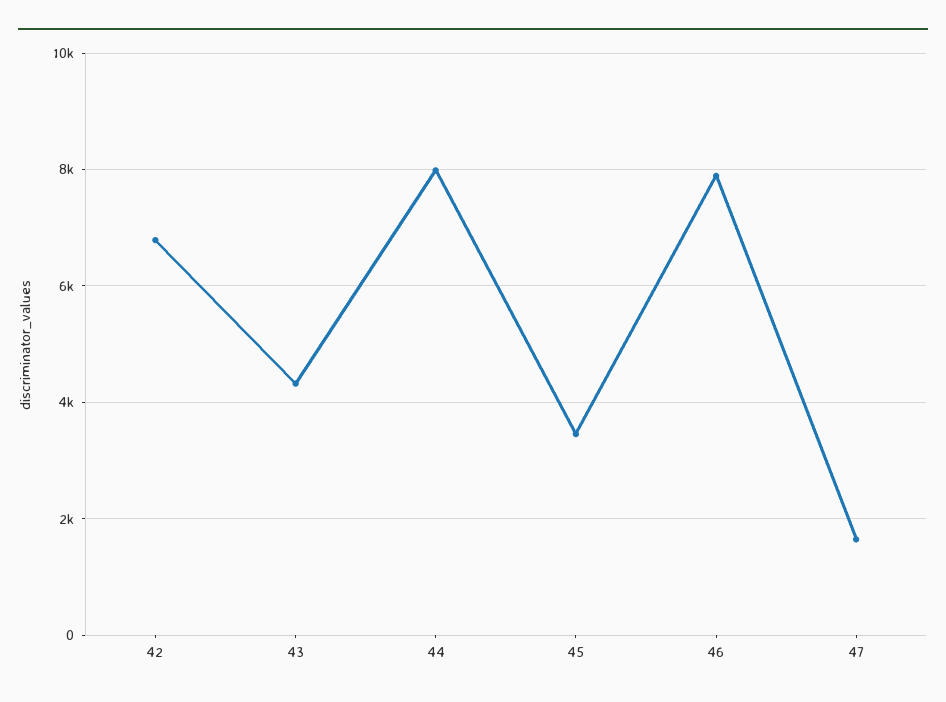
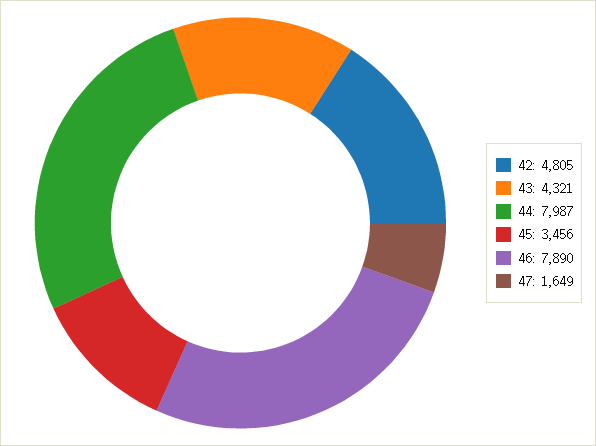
  {
-   "42": 6800,
+   "42": 4805,
    "43": 4321,
    "44": 7987,
    "45": 3456,
    "46": 7890,
    "47": 1649
  }

